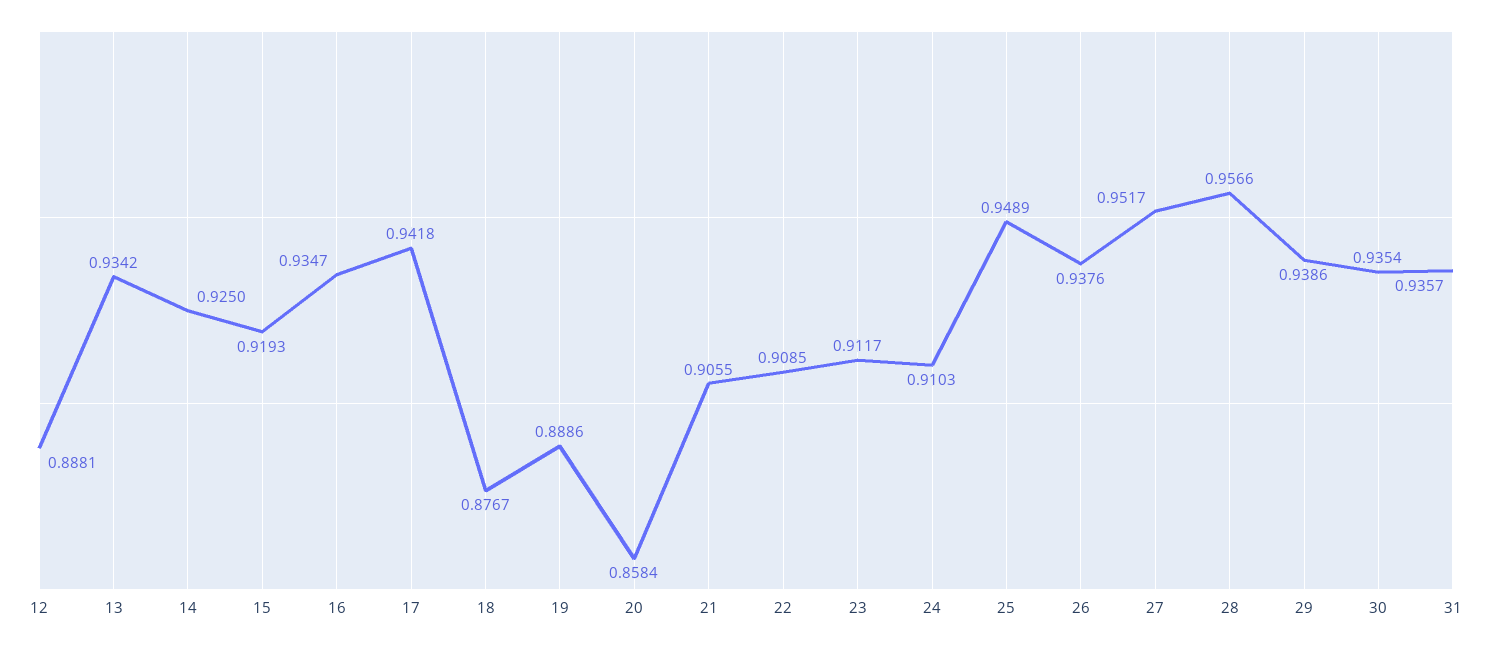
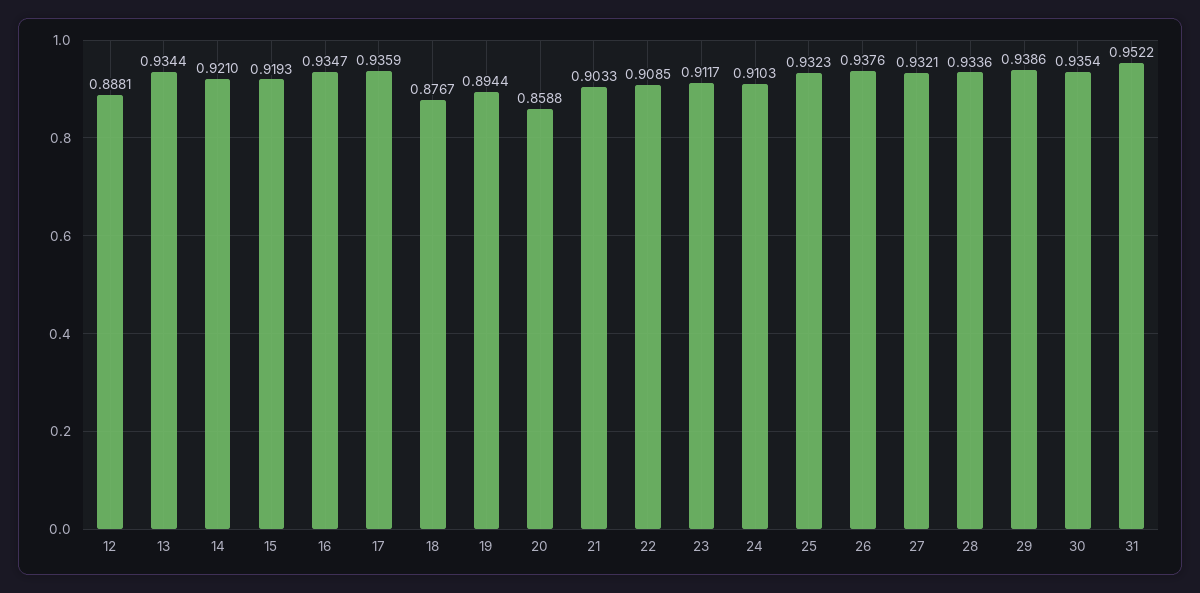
  {
    "12": 0.8881,
-   "13": 0.9342,
+   "13": 0.9344,
-   "14": 0.925,
+   "14": 0.921,
    "15": 0.9193,
    "16": 0.9347,
-   "17": 0.9418,
+   "17": 0.9359,
    "18": 0.8767,
-   "19": 0.8886,
+   "19": 0.8944,
-   "20": 0.8584,
+   "20": 0.8588,
-   "21": 0.9055,
+   "21": 0.9033,
    "22": 0.9085,
    "23": 0.9117,
    "24": 0.9103,
-   "25": 0.9489,
+   "25": 0.9323,
    "26": 0.9376,
-   "27": 0.9517,
+   "27": 0.9321,
-   "28": 0.9566,
+   "28": 0.9336,
    "29": 0.9386,
    "30": 0.9354,
-   "31": 0.9357
+   "31": 0.9522
  }

